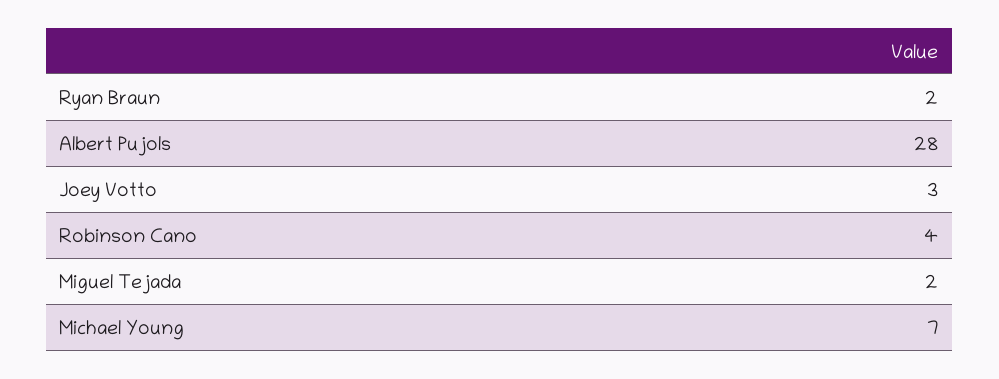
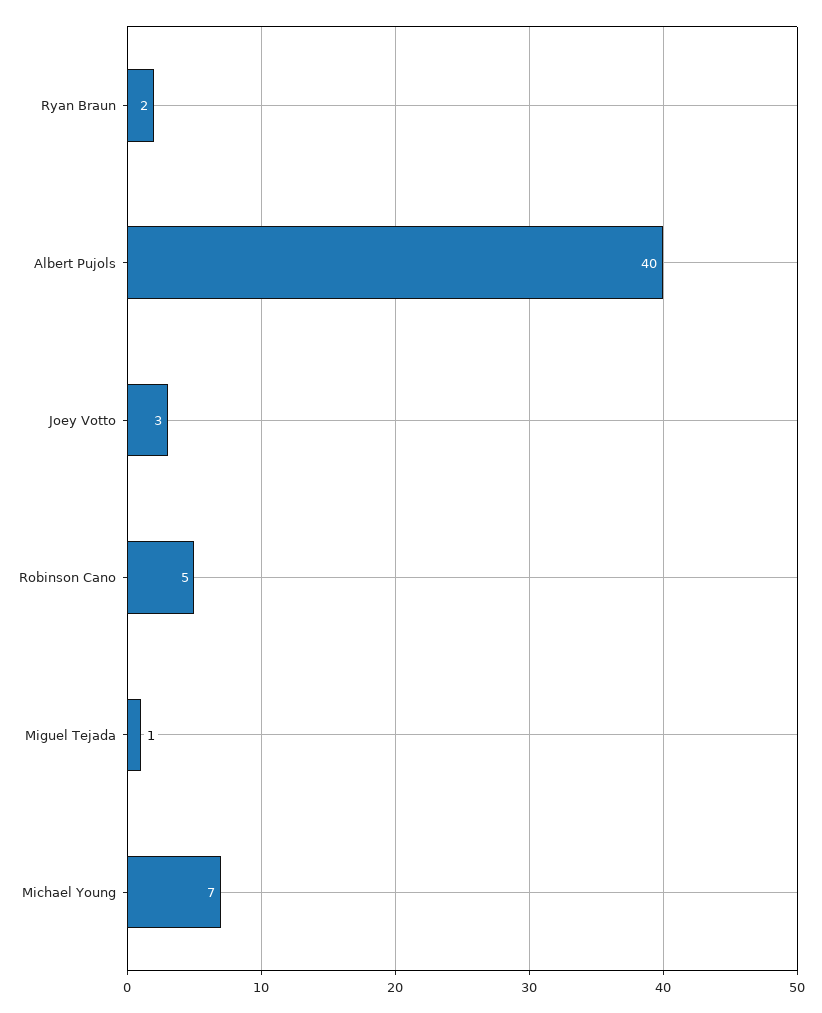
  {
    "Ryan Braun": 2,
-   "Albert Pujols": 28,
+   "Albert Pujols": 40,
    "Joey Votto": 3,
-   "Robinson Cano": 4,
+   "Robinson Cano": 5,
-   "Miguel Tejada": 2,
+   "Miguel Tejada": 1,
    "Michael Young": 7
  }

